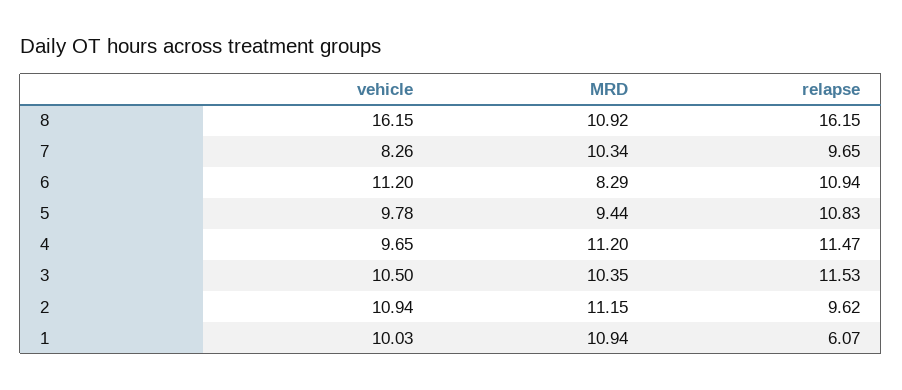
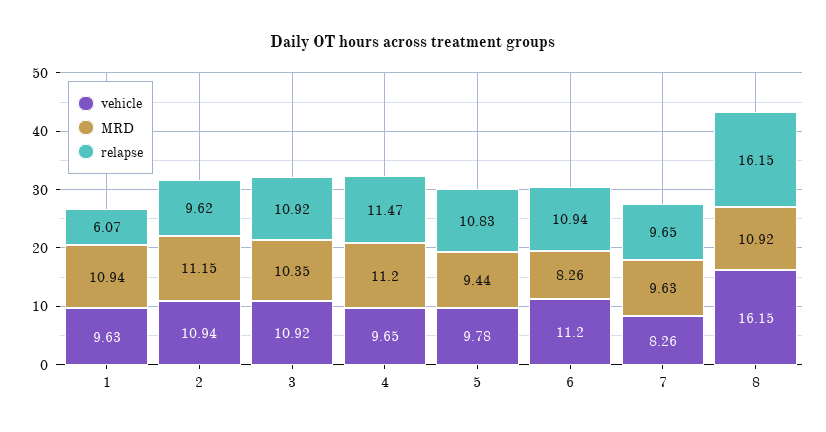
  {
    "vehicle": {
      "8": 16.15,
      "7": 8.26,
      "6": 11.2,
      "5": 9.78,
      "4": 9.65,
-     "3": 10.5,
+     "3": 10.92,
      "2": 10.94,
-     "1": 10.03
+     "1": 9.63
    },
    "MRD": {
      "8": 10.92,
-     "7": 10.34,
+     "7": 9.63,
-     "6": 8.29,
+     "6": 8.26,
      "5": 9.44,
      "4": 11.2,
      "3": 10.35,
      "2": 11.15,
      "1": 10.94
    },
    "relapse": {
      "8": 16.15,
      "7": 9.65,
      "6": 10.94,
      "5": 10.83,
      "4": 11.47,
-     "3": 11.53,
+     "3": 10.92,
      "2": 9.62,
      "1": 6.07
    }
  }

